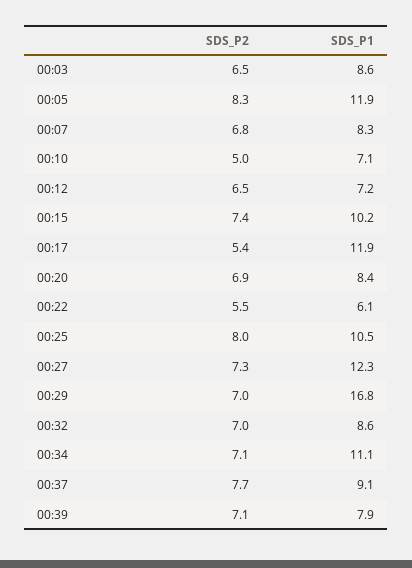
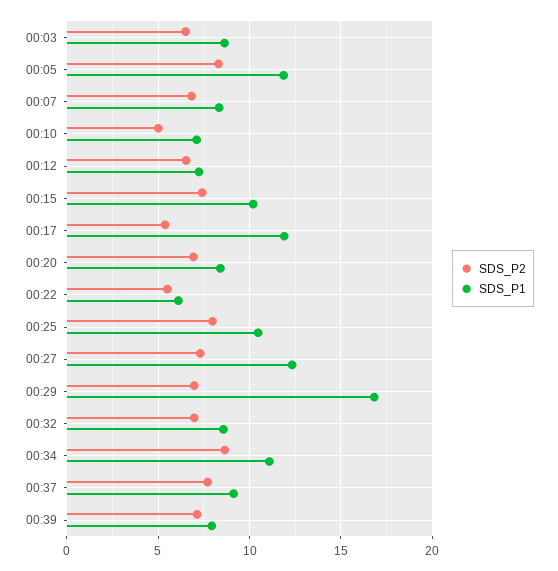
  {
    "SDS_P2": {
      "00:03": 6.5,
      "00:05": 8.3,
      "00:07": 6.8,
      "00:10": 5,
      "00:12": 6.5,
      "00:15": 7.4,
      "00:17": 5.4,
      "00:20": 6.9,
      "00:22": 5.5,
      "00:25": 8,
      "00:27": 7.3,
      "00:29": 7,
      "00:32": 7,
-     "00:34": 7.1,
+     "00:34": 8.5,
      "00:37": 7.7,
      "00:39": 7.1
    },
    "SDS_P1": {
      "00:03": 8.6,
      "00:05": 11.9,
      "00:07": 8.3,
      "00:10": 7.1,
      "00:12": 7.2,
      "00:15": 10.2,
      "00:17": 11.9,
      "00:20": 8.4,
      "00:22": 6.1,
      "00:25": 10.5,
      "00:27": 12.3,
      "00:29": 16.8,
      "00:32": 8.6,
      "00:34": 11.1,
      "00:37": 9.1,
      "00:39": 7.9
    }
  }

